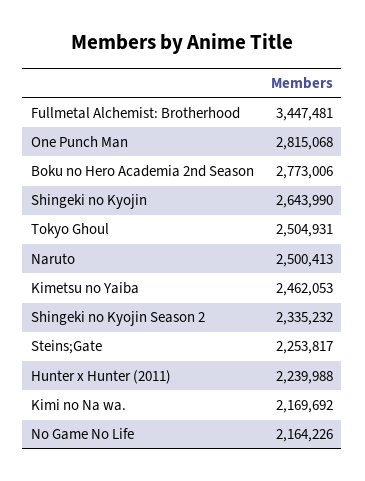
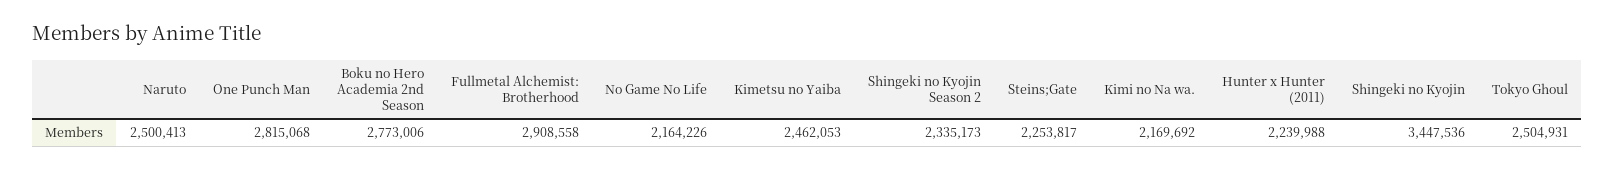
  {
-   "Fullmetal Alchemist: Brotherhood": 3447481,
+   "Fullmetal Alchemist: Brotherhood": 2908558,
    "One Punch Man": 2815068,
    "Boku no Hero Academia 2nd Season": 2773006,
-   "Shingeki no Kyojin": 2643990,
+   "Shingeki no Kyojin": 3447536,
    "Tokyo Ghoul": 2504931,
    "Naruto": 2500413,
    "Kimetsu no Yaiba": 2462053,
-   "Shingeki no Kyojin Season 2": 2335232,
+   "Shingeki no Kyojin Season 2": 2335173,
    "Steins;Gate": 2253817,
    "Hunter x Hunter (2011)": 2239988,
    "Kimi no Na wa.": 2169692,
    "No Game No Life": 2164226
  }

